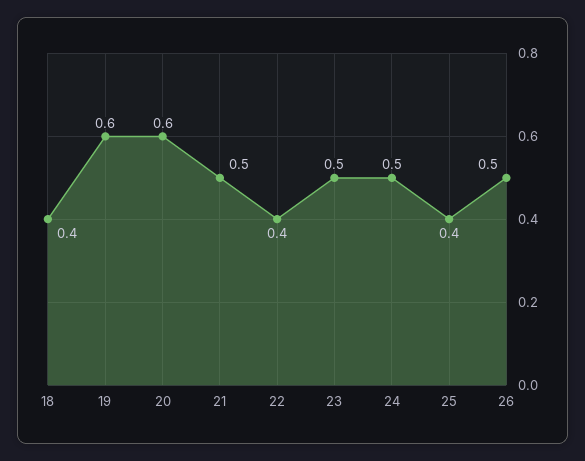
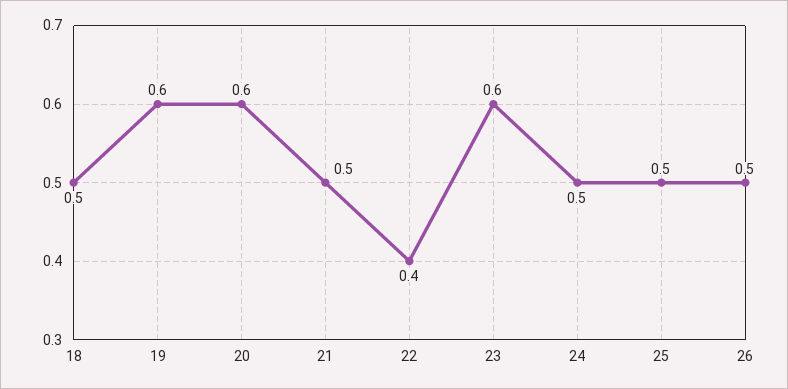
  {
-   "18": 0.4,
+   "18": 0.5,
    "19": 0.6,
    "20": 0.6,
    "21": 0.5,
    "22": 0.4,
-   "23": 0.5,
+   "23": 0.6,
    "24": 0.5,
-   "25": 0.4,
+   "25": 0.5,
    "26": 0.5
  }

